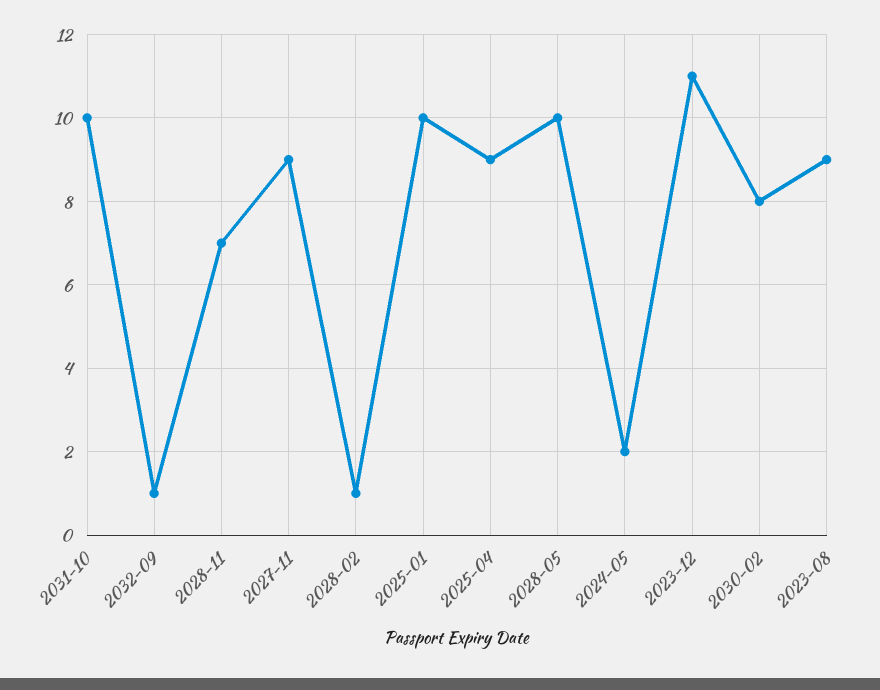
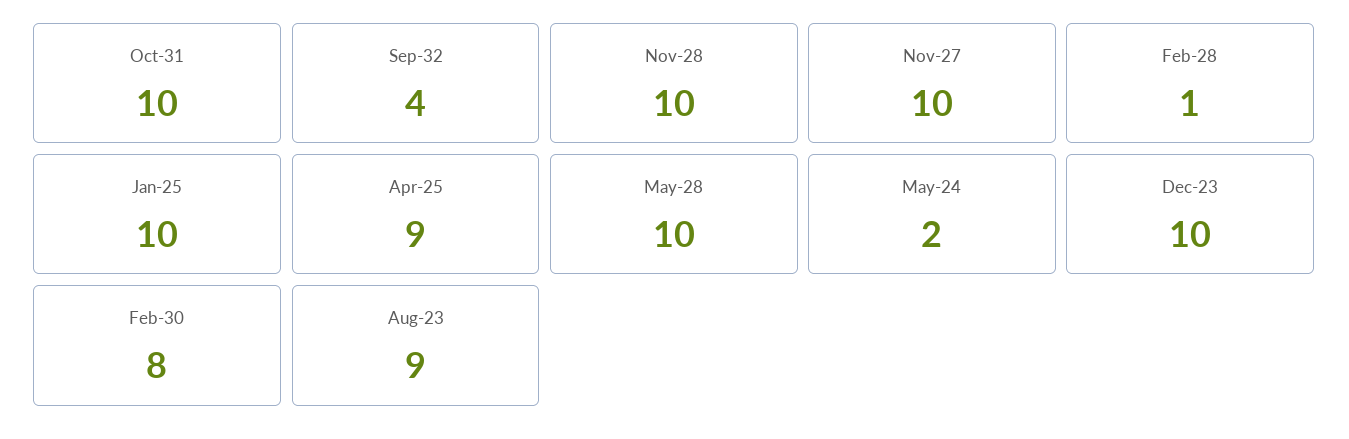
  {
    "2031-10": 10,
-   "2032-09": 1,
+   "2032-09": 4,
-   "2028-11": 7,
+   "2028-11": 10,
-   "2027-11": 9,
+   "2027-11": 10,
    "2028-02": 1,
    "2025-01": 10,
    "2025-04": 9,
    "2028-05": 10,
    "2024-05": 2,
-   "2023-12": 11,
+   "2023-12": 10,
    "2030-02": 8,
    "2023-08": 9
  }

